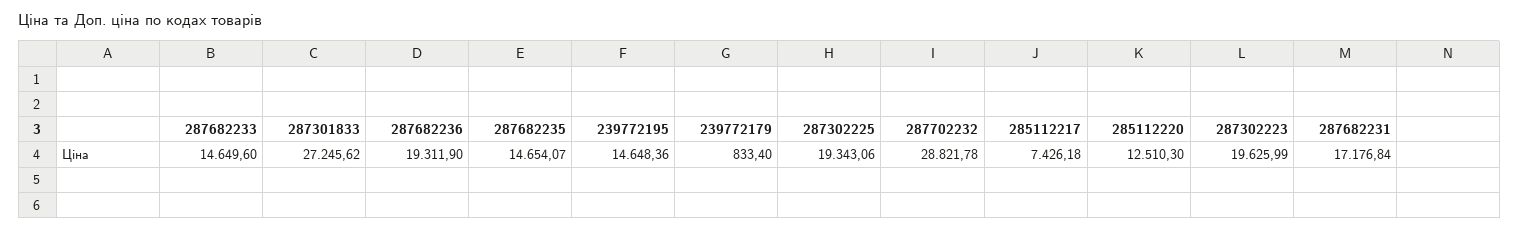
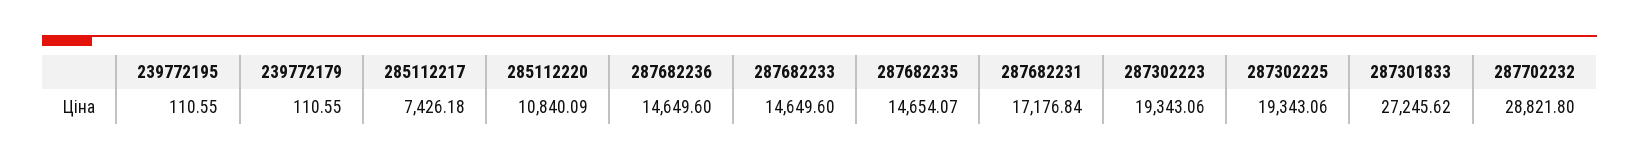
  {
    "287682233": 14649.6,
    "287301833": 27245.62,
-   "287682236": 19311.9,
+   "287682236": 14649.6,
    "287682235": 14654.07,
-   "239772195": 14648.36,
+   "239772195": 110.55,
-   "239772179": 833.4,
+   "239772179": 110.55,
    "287302225": 19343.06,
-   "287702232": 28821.78,
+   "287702232": 28821.8,
    "285112217": 7426.18,
-   "285112220": 12510.3,
+   "285112220": 10840.09,
-   "287302223": 19625.99,
+   "287302223": 19343.06,
    "287682231": 17176.84
  }

